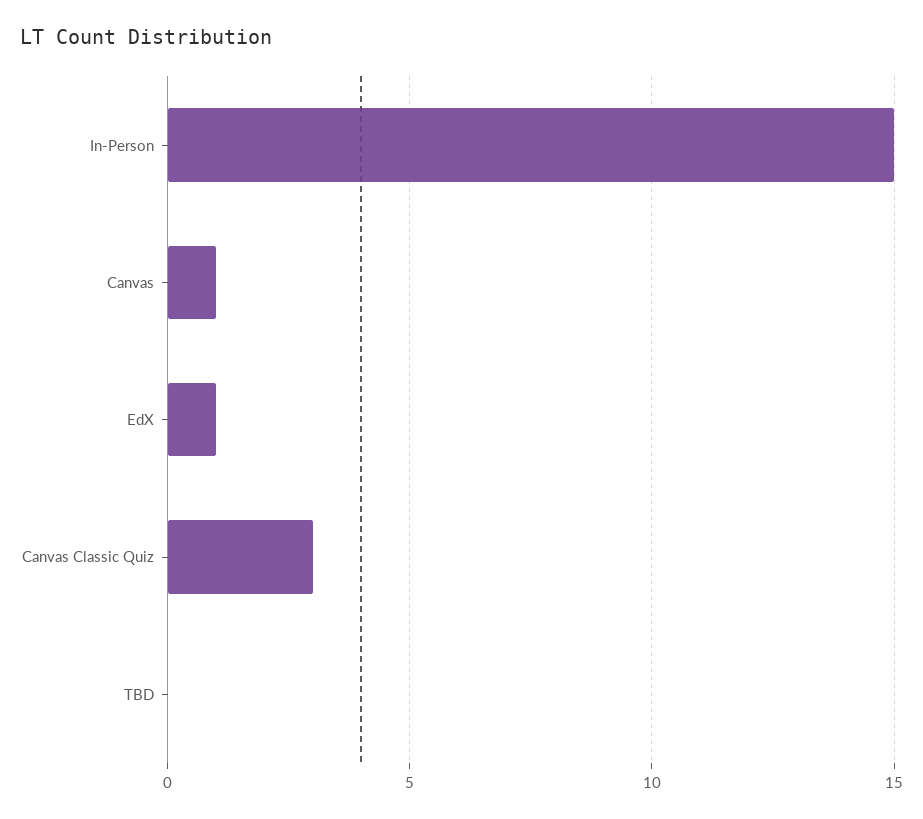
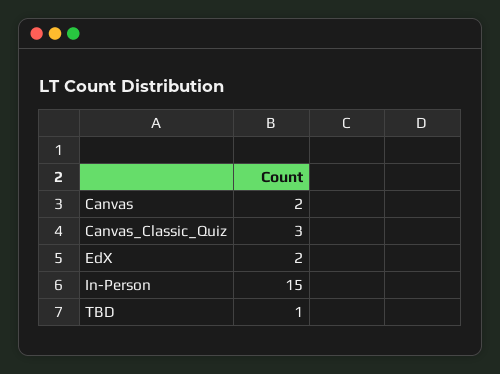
  {
    "In-Person": 15,
-   "Canvas": 1,
+   "Canvas": 2,
-   "EdX": 1,
+   "EdX": 2,
    "Canvas Classic Quiz": 3,
-   "TBD": 0
+   "TBD": 1
  }

